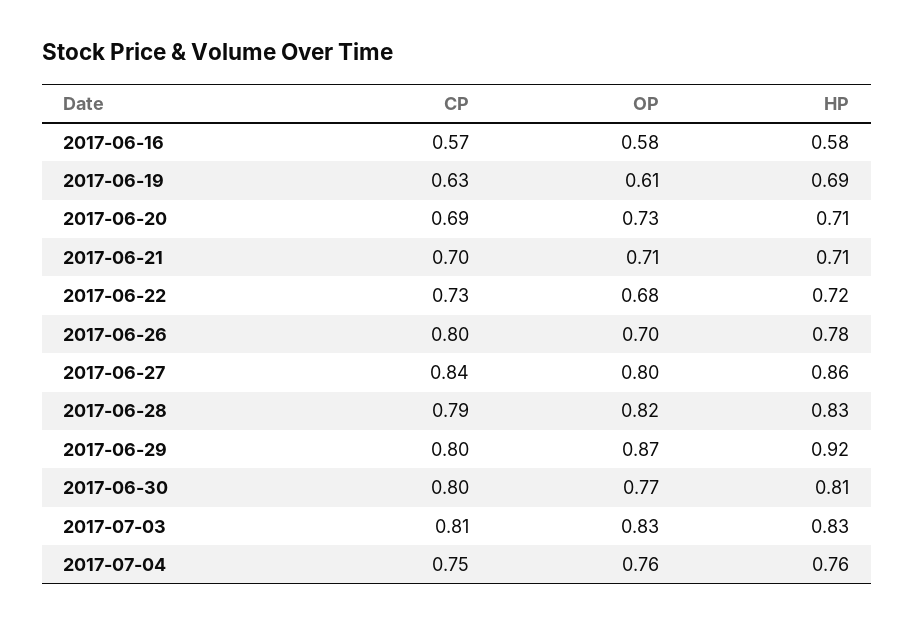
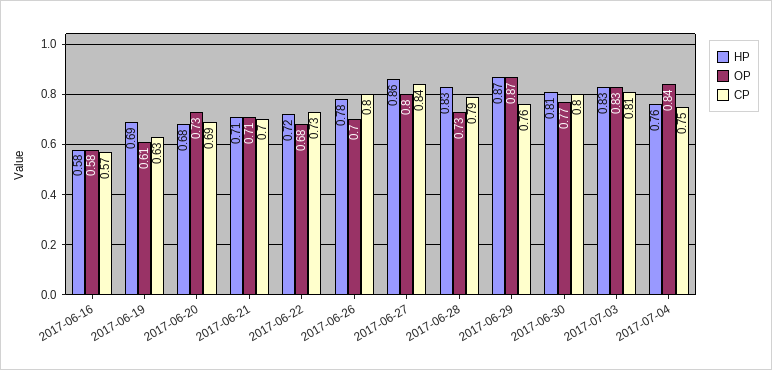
  {
    "CP": {
      "2017-06-16": 0.57,
      "2017-06-19": 0.63,
      "2017-06-20": 0.69,
      "2017-06-21": 0.7,
      "2017-06-22": 0.73,
      "2017-06-26": 0.8,
      "2017-06-27": 0.84,
      "2017-06-28": 0.79,
-     "2017-06-29": 0.8,
+     "2017-06-29": 0.76,
      "2017-06-30": 0.8,
      "2017-07-03": 0.81,
      "2017-07-04": 0.75
    },
    "OP": {
      "2017-06-16": 0.58,
      "2017-06-19": 0.61,
      "2017-06-20": 0.73,
      "2017-06-21": 0.71,
      "2017-06-22": 0.68,
      "2017-06-26": 0.7,
      "2017-06-27": 0.8,
-     "2017-06-28": 0.82,
+     "2017-06-28": 0.73,
      "2017-06-29": 0.87,
      "2017-06-30": 0.77,
      "2017-07-03": 0.83,
-     "2017-07-04": 0.76
+     "2017-07-04": 0.84
    },
    "HP": {
      "2017-06-16": 0.58,
      "2017-06-19": 0.69,
-     "2017-06-20": 0.71,
+     "2017-06-20": 0.68,
      "2017-06-21": 0.71,
      "2017-06-22": 0.72,
      "2017-06-26": 0.78,
      "2017-06-27": 0.86,
      "2017-06-28": 0.83,
-     "2017-06-29": 0.92,
+     "2017-06-29": 0.87,
      "2017-06-30": 0.81,
      "2017-07-03": 0.83,
      "2017-07-04": 0.76
    }
  }

